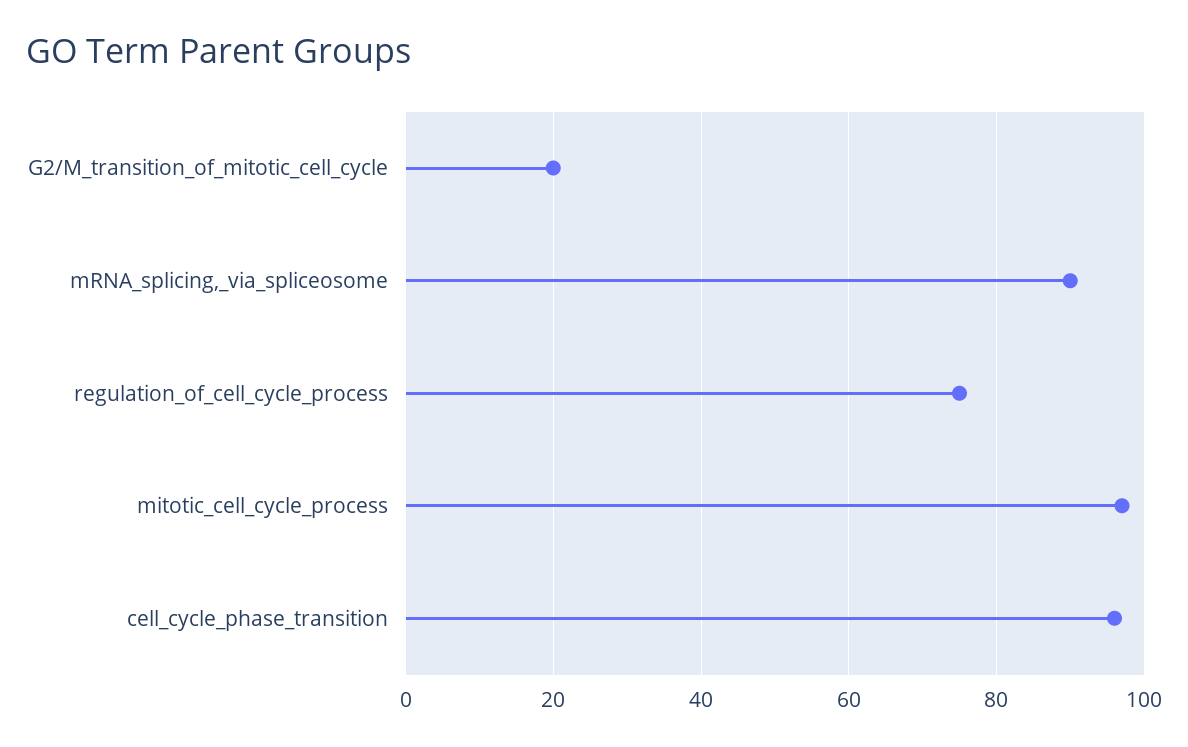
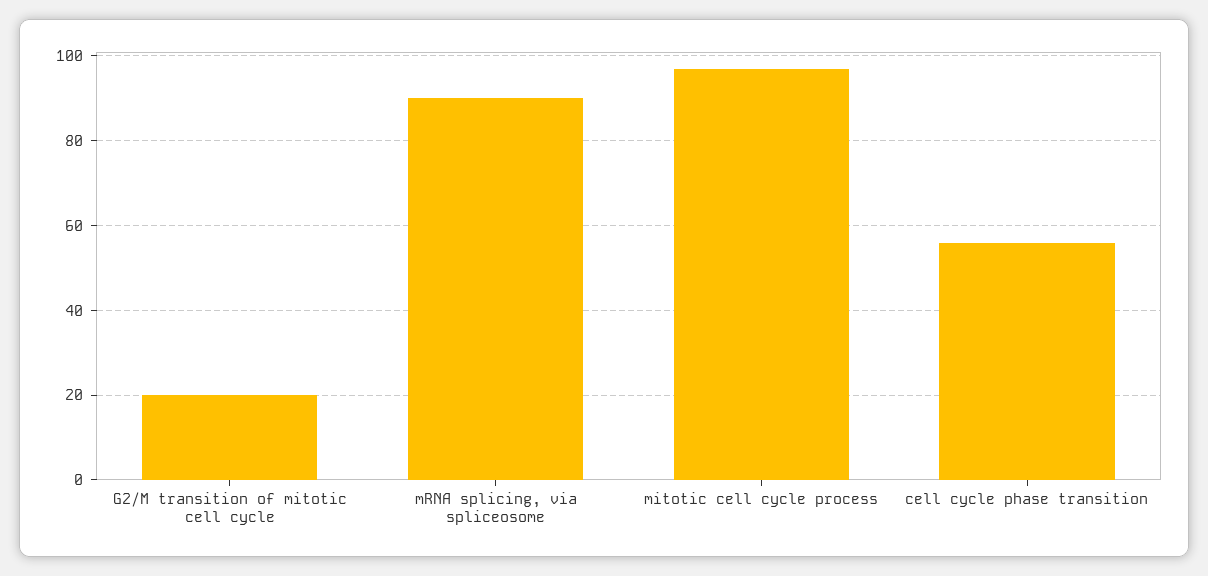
  {
    "G2/M_transition_of_mitotic_cell_cycle": 20,
    "mRNA_splicing,_via_spliceosome": 90,
-   "regulation_of_cell_cycle_process": 75,
    "mitotic_cell_cycle_process": 95,
-   "cell_cycle_phase_transition": 95
+   "cell_cycle_phase_transition": 55
  }

